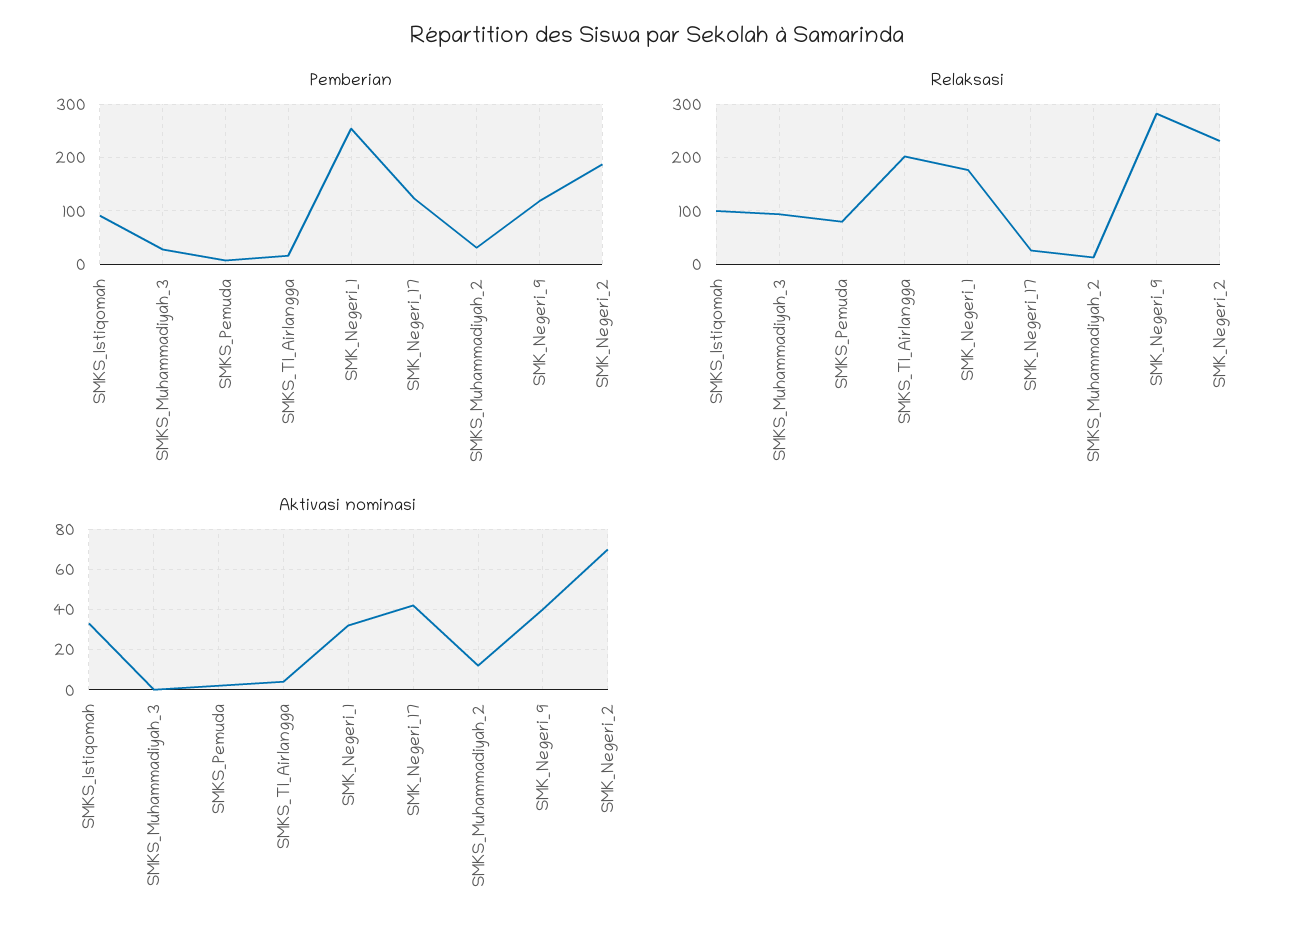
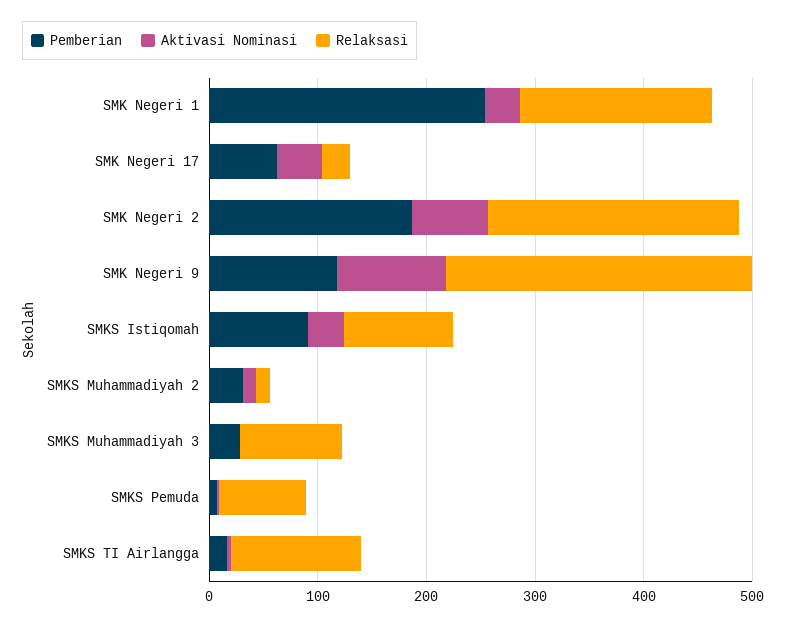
  {
    "Pemberian": {
      "SMKS_Istiqomah": 100,
      "SMKS_Muhammadiyah_3": 20,
      "SMKS_Pemuda": 0,
      "SMKS_TI_Airlangga": 20,
      "SMK_Negeri_1": 260,
-     "SMK_Negeri_17": 120,
+     "SMK_Negeri_17": 60,
      "SMKS_Muhammadiyah_2": 40,
      "SMK_Negeri_9": 120,
      "SMK_Negeri_2": 180
    },
    "Relaksasi": {
      "SMKS_Istiqomah": 100,
      "SMKS_Muhammadiyah_3": 100,
      "SMKS_Pemuda": 80,
-     "SMKS_TI_Airlangga": 200,
+     "SMKS_TI_Airlangga": 120,
      "SMK_Negeri_1": 180,
      "SMK_Negeri_17": 20,
      "SMKS_Muhammadiyah_2": 20,
      "SMK_Negeri_9": 280,
      "SMK_Negeri_2": 240
    },
    "Aktivasi nominasi": {
      "SMKS_Istiqomah": 35,
      "SMKS_Muhammadiyah_3": 0,
      "SMKS_Pemuda": 0,
      "SMKS_TI_Airlangga": 5,
      "SMK_Negeri_1": 30,
      "SMK_Negeri_17": 40,
      "SMKS_Muhammadiyah_2": 10,
-     "SMK_Negeri_9": 40,
+     "SMK_Negeri_9": 100,
      "SMK_Negeri_2": 70
    }
  }

